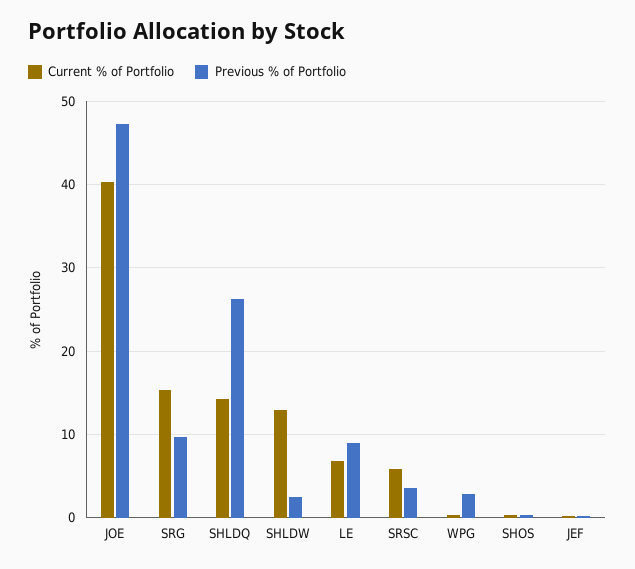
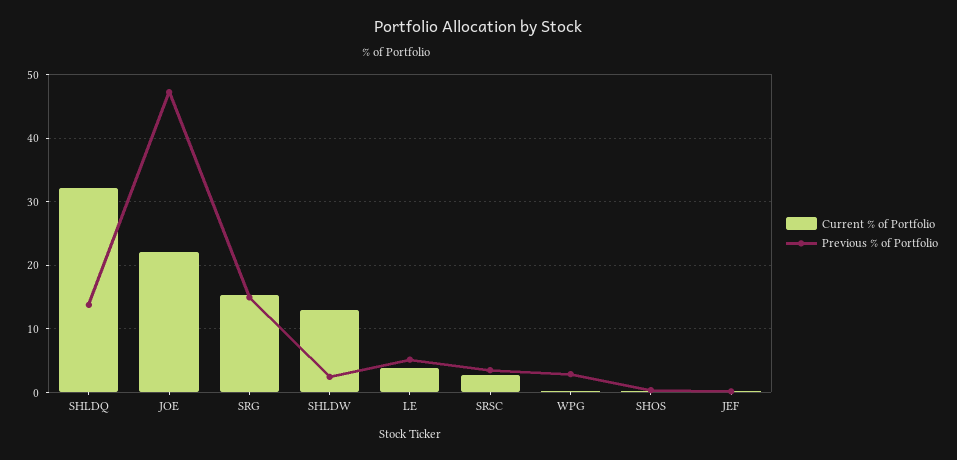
  {
    "Current % of Portfolio": {
-     "JOE": 40,
+     "JOE": 22,
      "SRG": 15,
-     "SHLDQ": 14,
+     "SHLDQ": 32,
      "SHLDW": 13,
-     "LE": 7,
+     "LE": 4,
-     "SRSC": 6,
+     "SRSC": 3,
      "WPG": 0,
      "SHOS": 0,
      "JEF": 0
    },
    "Previous % of Portfolio": {
      "JOE": 47,
-     "SRG": 10,
+     "SRG": 15,
-     "SHLDQ": 26,
+     "SHLDQ": 14,
      "SHLDW": 2,
-     "LE": 9,
+     "LE": 5,
      "SRSC": 4,
      "WPG": 3,
      "SHOS": 0,
      "JEF": 0
    }
  }

